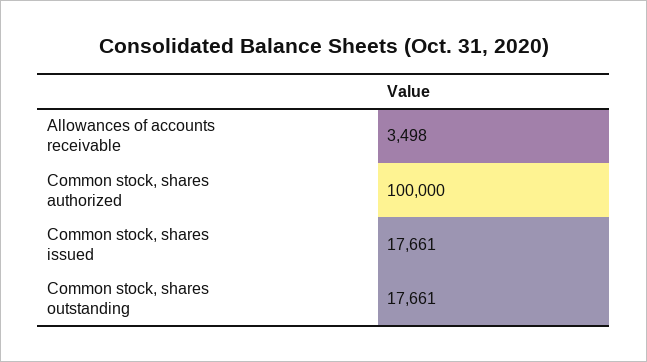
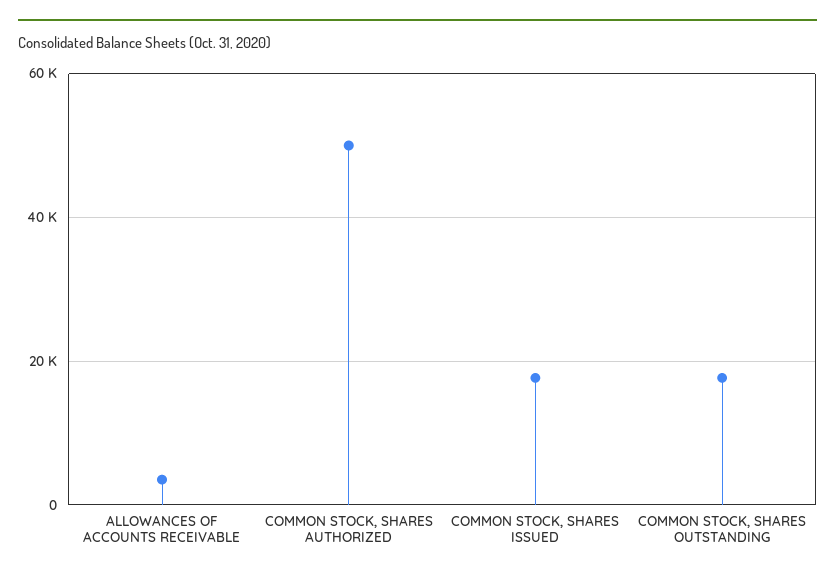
  {
    "Allowances of accounts receivable": 3498,
-   "Common stock, shares authorized": 100000,
+   "Common stock, shares authorized": 50000,
    "Common stock, shares issued": 17661,
    "Common stock, shares outstanding": 17661
  }

